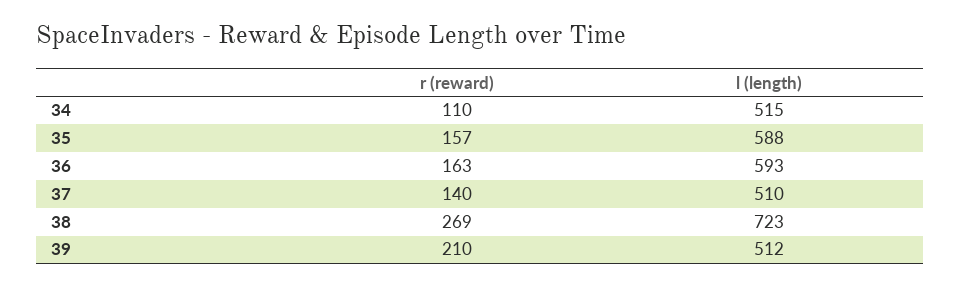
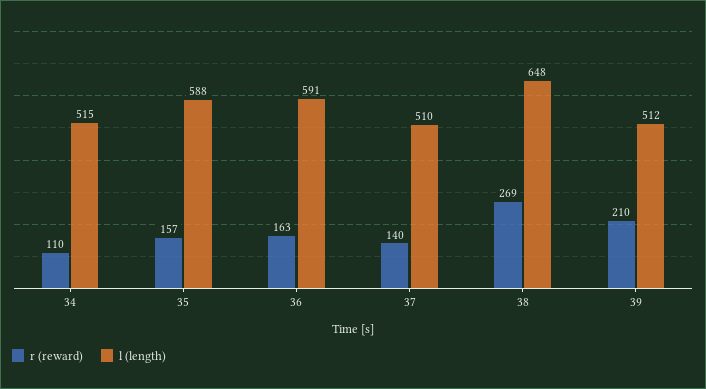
  {
    "r (reward)": {
      "34": 110,
      "35": 157,
      "36": 163,
      "37": 140,
      "38": 269,
      "39": 210
    },
    "l (length)": {
      "34": 515,
      "35": 588,
-     "36": 593,
+     "36": 591,
      "37": 510,
-     "38": 723,
+     "38": 648,
      "39": 512
    }
  }

